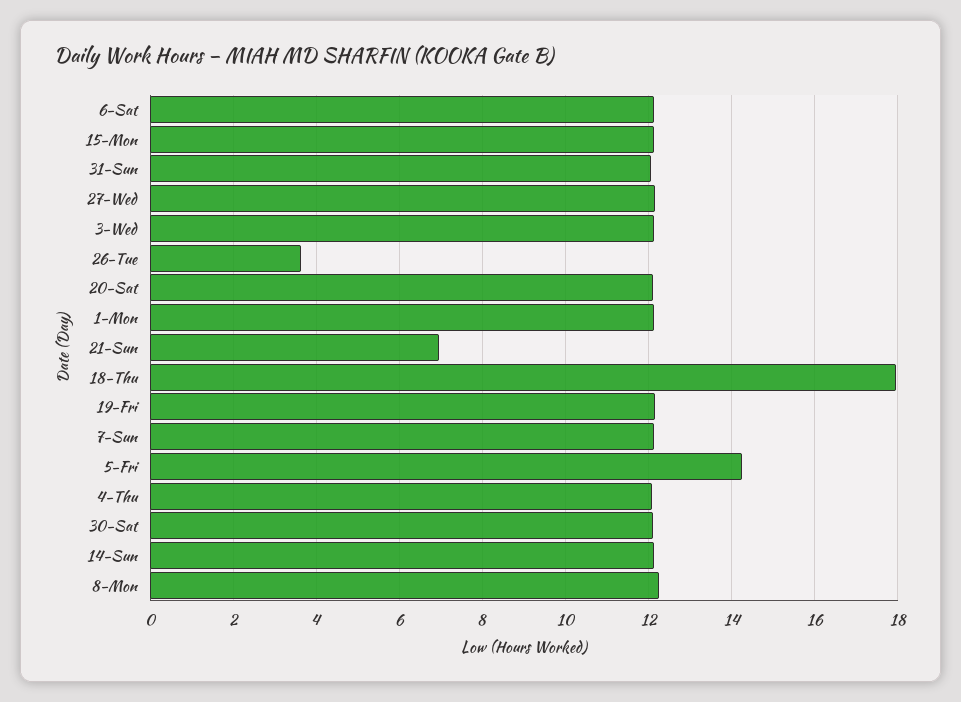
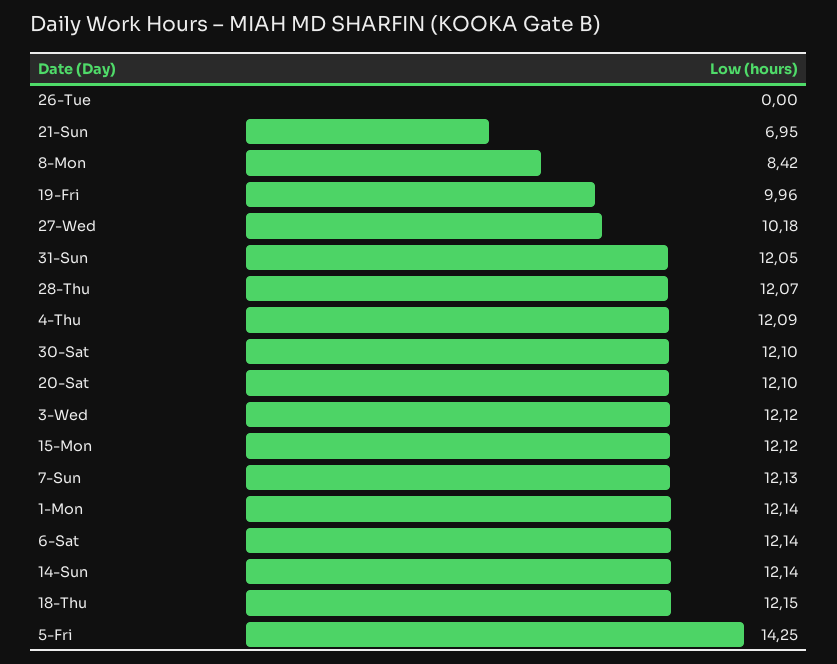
  {
    "6-Sat": 12.14,
    "15-Mon": 12.12,
    "31-Sun": 12.05,
-   "27-Wed": 12.2,
+   "27-Wed": 10.18,
    "3-Wed": 12.12,
-   "26-Tue": 3.6,
+   "26-Tue": 0,
    "20-Sat": 12.1,
    "1-Mon": 12.14,
    "21-Sun": 6.95,
-   "18-Thu": 18,
+   "18-Thu": 12.15,
-   "19-Fri": 12.2,
+   "19-Fri": 9.96,
    "7-Sun": 12.13,
    "5-Fri": 14.25,
    "4-Thu": 12.09,
    "30-Sat": 12.1,
    "14-Sun": 12.14,
-   "8-Mon": 12.2
+   "8-Mon": 8.42,
+   "28-Thu": 12.07
  }

